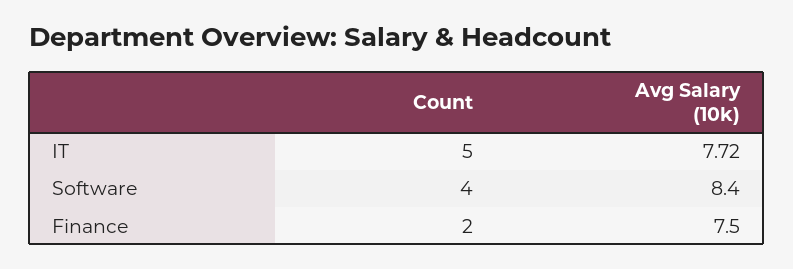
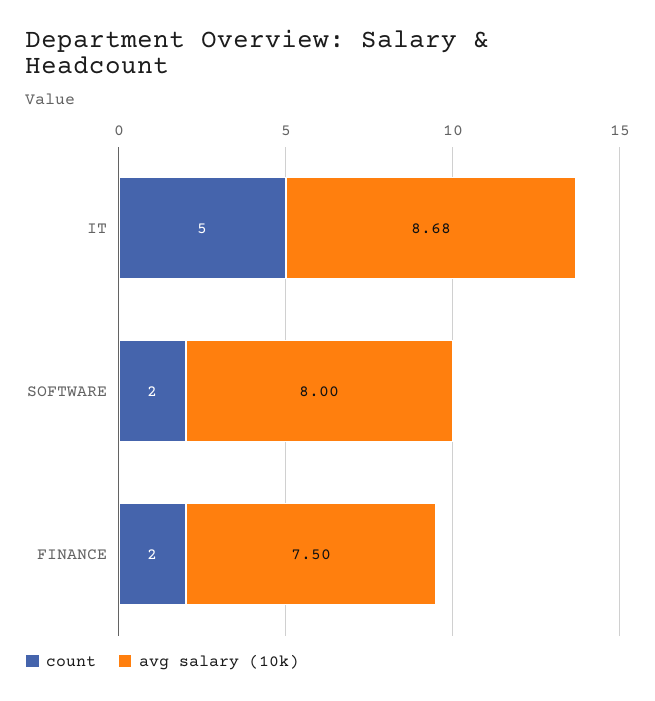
  {
    "Count": {
      "IT": 5,
-     "Software": 4,
+     "Software": 2,
      "Finance": 2
    },
    "Avg Salary (10k)": {
-     "IT": 7.72,
+     "IT": 8.68,
-     "Software": 8.4,
+     "Software": 8,
      "Finance": 7.5
    }
  }

